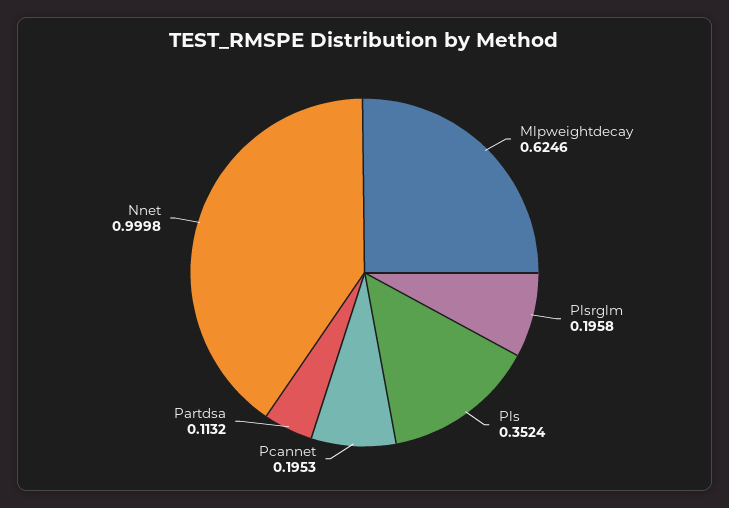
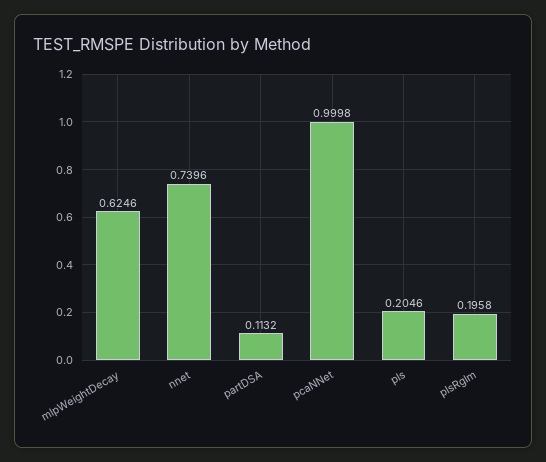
  {
    "Mlpweightdecay": 0.6246,
    "Plsrglm": 0.1958,
-   "Pls": 0.3524,
+   "Pls": 0.2046,
-   "Pcannet": 0.1953,
+   "Pcannet": 0.9998,
    "Partdsa": 0.1132,
-   "Nnet": 0.9998
+   "Nnet": 0.7396
  }

